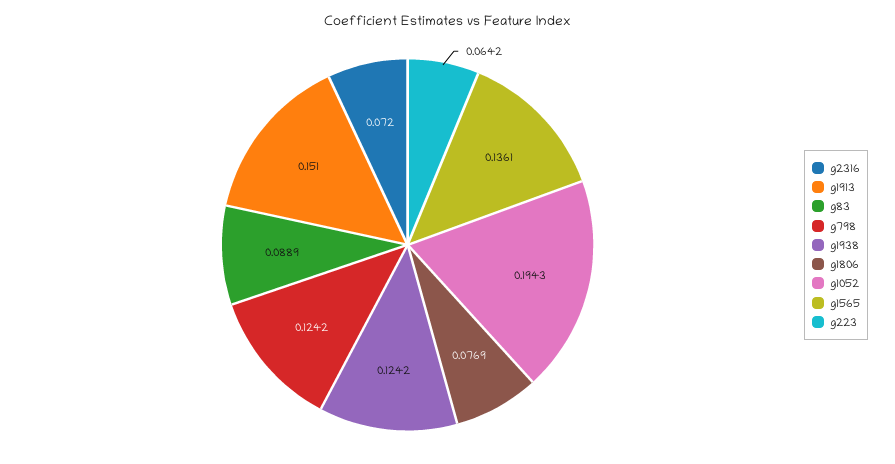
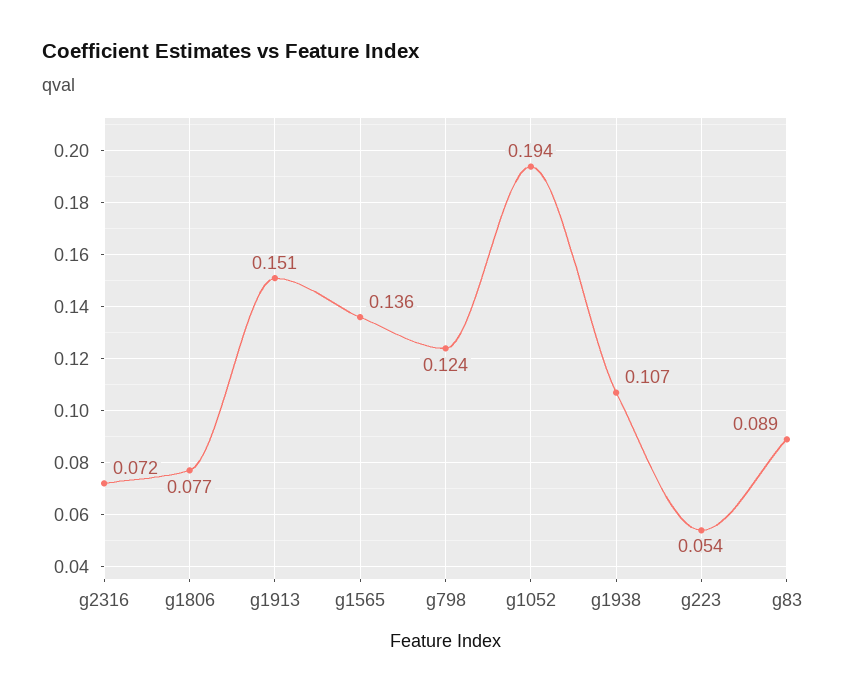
  {
    "g2316": 0.072,
    "g1913": 0.151,
    "g83": 0.0889,
    "g798": 0.1242,
-   "g1938": 0.1242,
+   "g1938": 0.107,
    "g1806": 0.0769,
    "g1052": 0.1943,
    "g1565": 0.1361,
-   "g223": 0.0642
+   "g223": 0.054
  }

